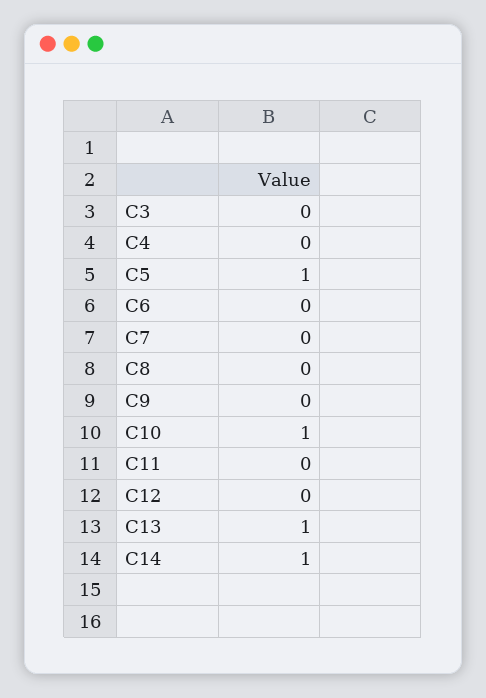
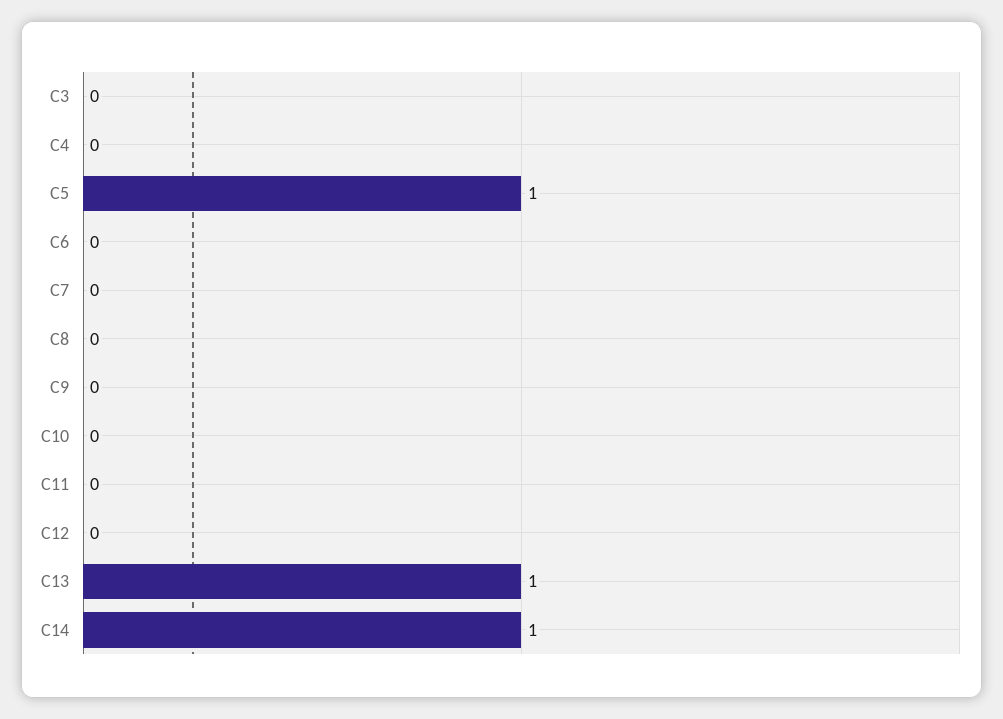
  {
    "C3": 0,
    "C4": 0,
    "C5": 1,
    "C6": 0,
    "C7": 0,
    "C8": 0,
    "C9": 0,
-   "C10": 1,
+   "C10": 0,
    "C11": 0,
    "C12": 0,
    "C13": 1,
    "C14": 1
  }

